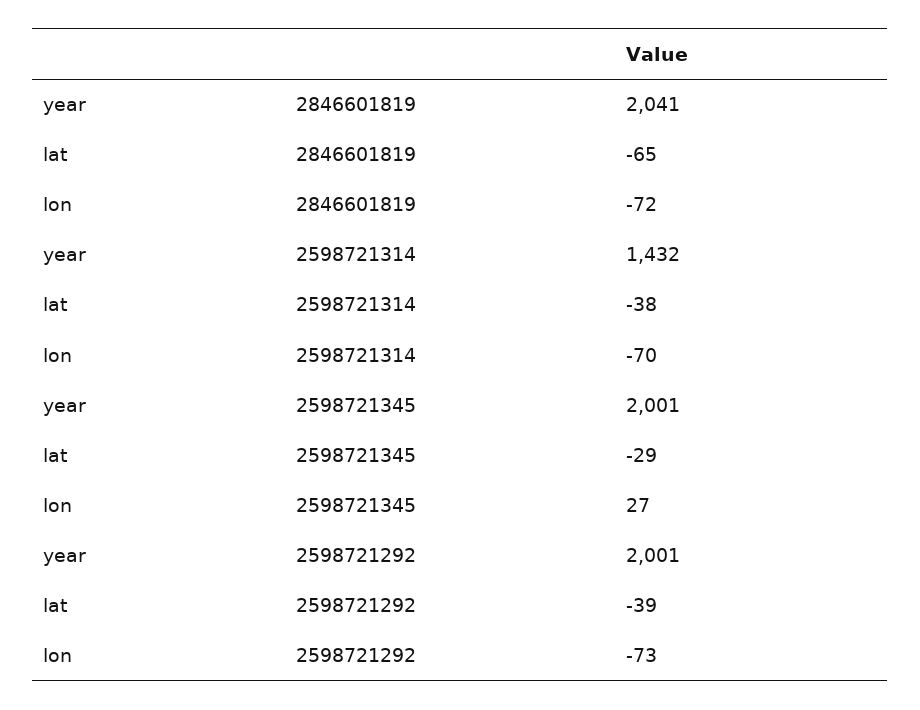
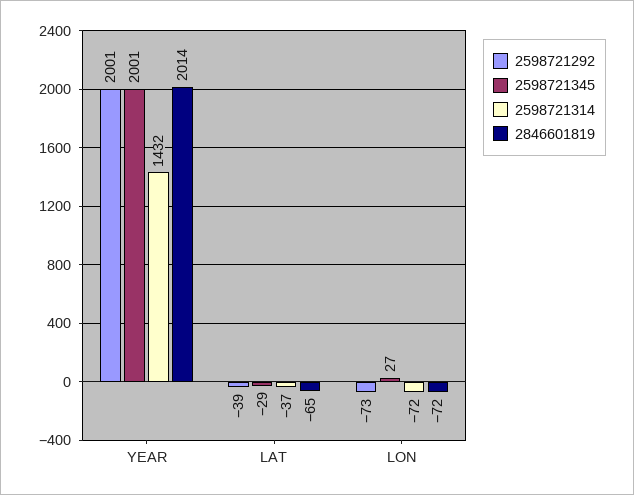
  {
    "2846601819": {
-     "year": 2041,
+     "year": 2014,
      "lat": -65,
      "lon": -72
    },
    "2598721314": {
      "year": 1432,
-     "lat": -38,
+     "lat": -37,
-     "lon": -70
+     "lon": -72
    },
    "2598721345": {
      "year": 2001,
      "lat": -29,
      "lon": 27
    },
    "2598721292": {
      "year": 2001,
      "lat": -39,
      "lon": -73
    }
  }

